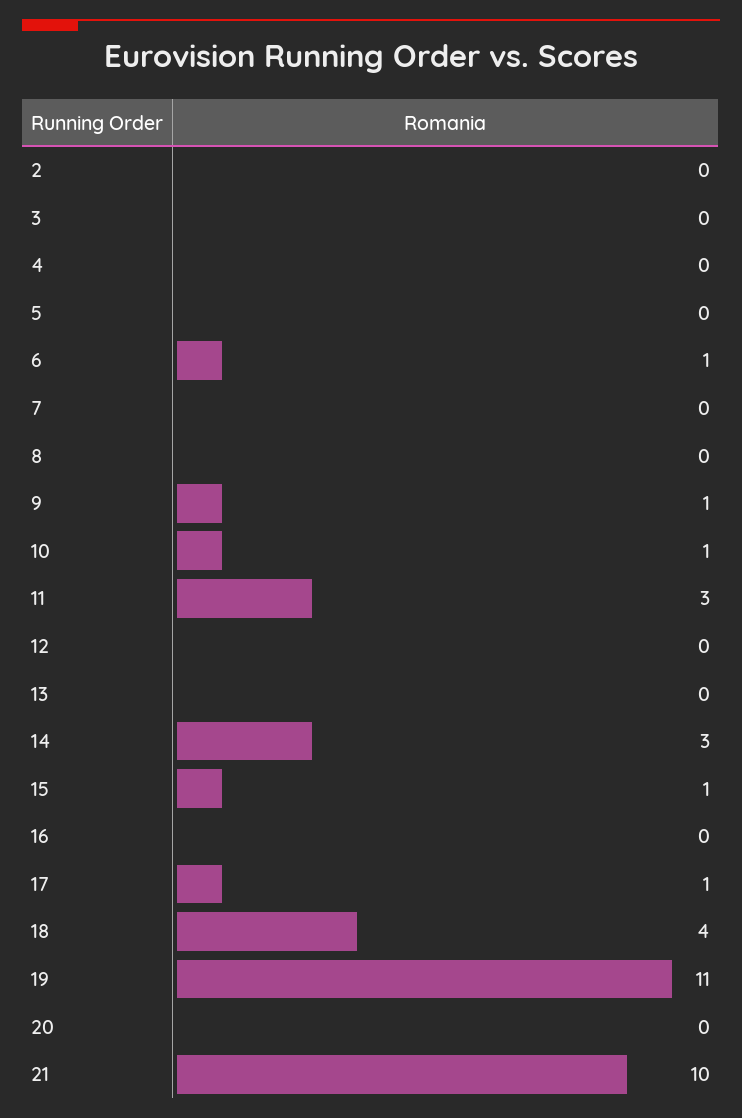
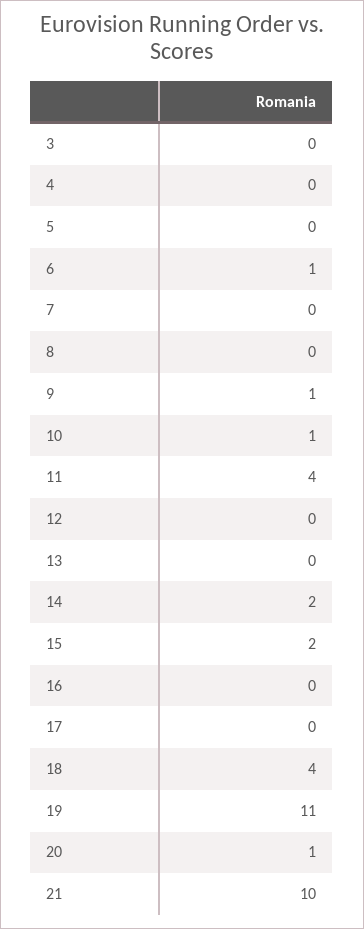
  {
-   "2": 0,
    "3": 0,
    "4": 0,
    "5": 0,
    "6": 1,
    "7": 0,
    "8": 0,
    "9": 1,
    "10": 1,
-   "11": 3,
+   "11": 4,
    "12": 0,
    "13": 0,
-   "14": 3,
+   "14": 2,
-   "15": 1,
+   "15": 2,
    "16": 0,
-   "17": 1,
+   "17": 0,
    "18": 4,
    "19": 11,
-   "20": 0,
+   "20": 1,
    "21": 10
  }

